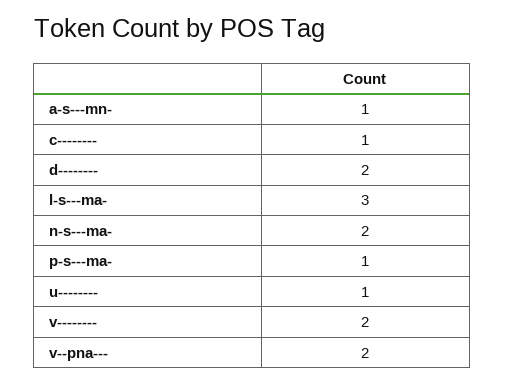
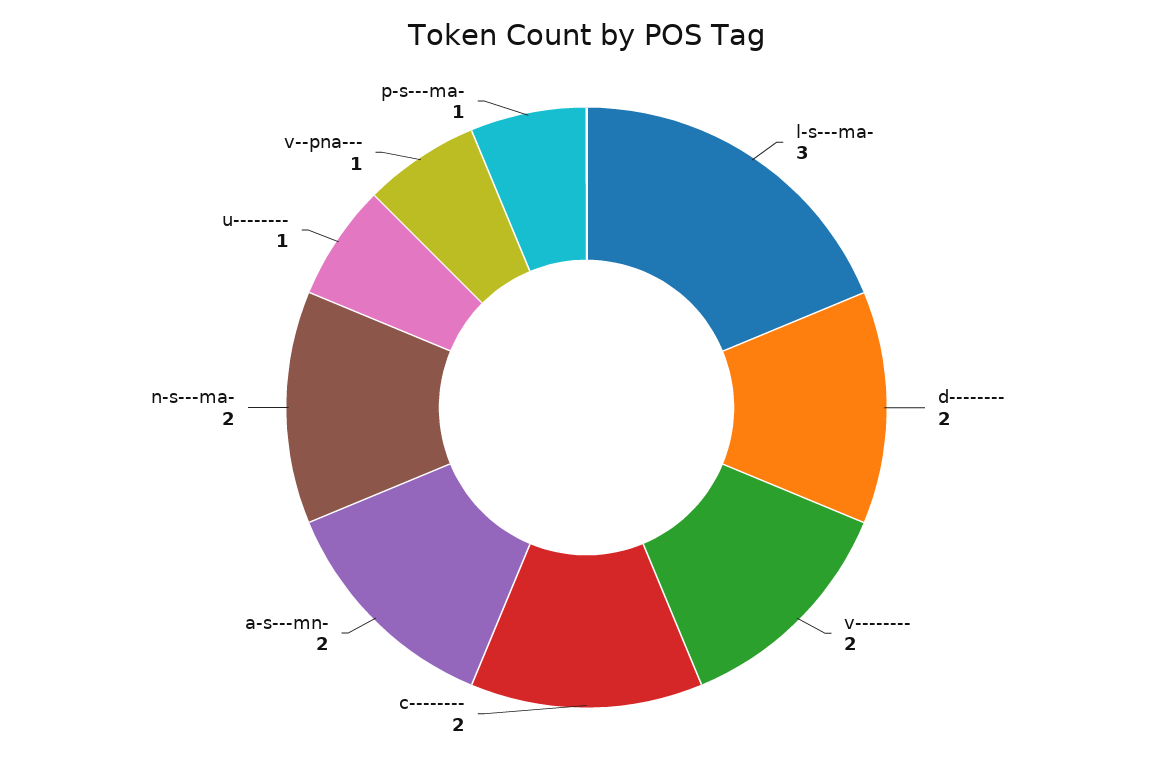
  {
-   "a-s---mn-": 1,
+   "a-s---mn-": 2,
-   "c--------": 1,
+   "c--------": 2,
    "d--------": 2,
    "l-s---ma-": 3,
    "n-s---ma-": 2,
    "p-s---ma-": 1,
    "u--------": 1,
    "v--------": 2,
-   "v--pna---": 2
+   "v--pna---": 1
  }

